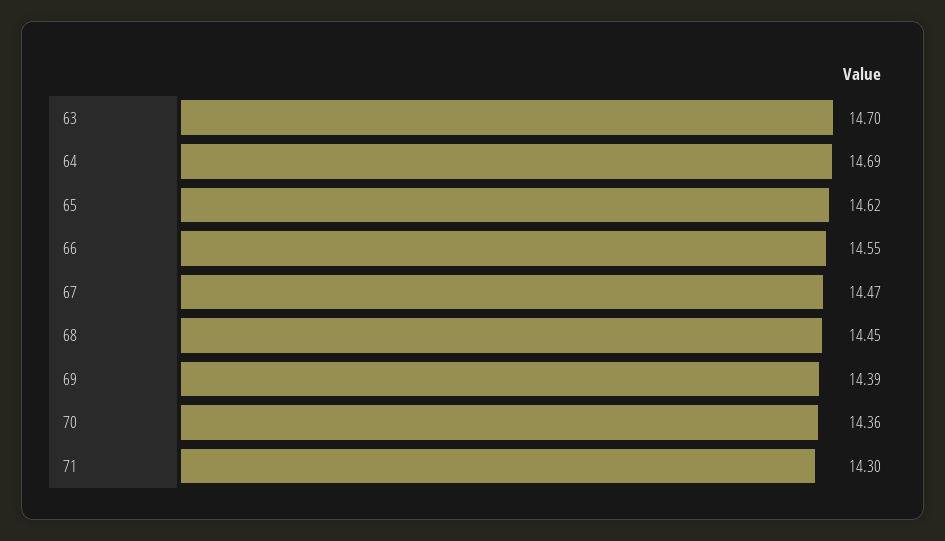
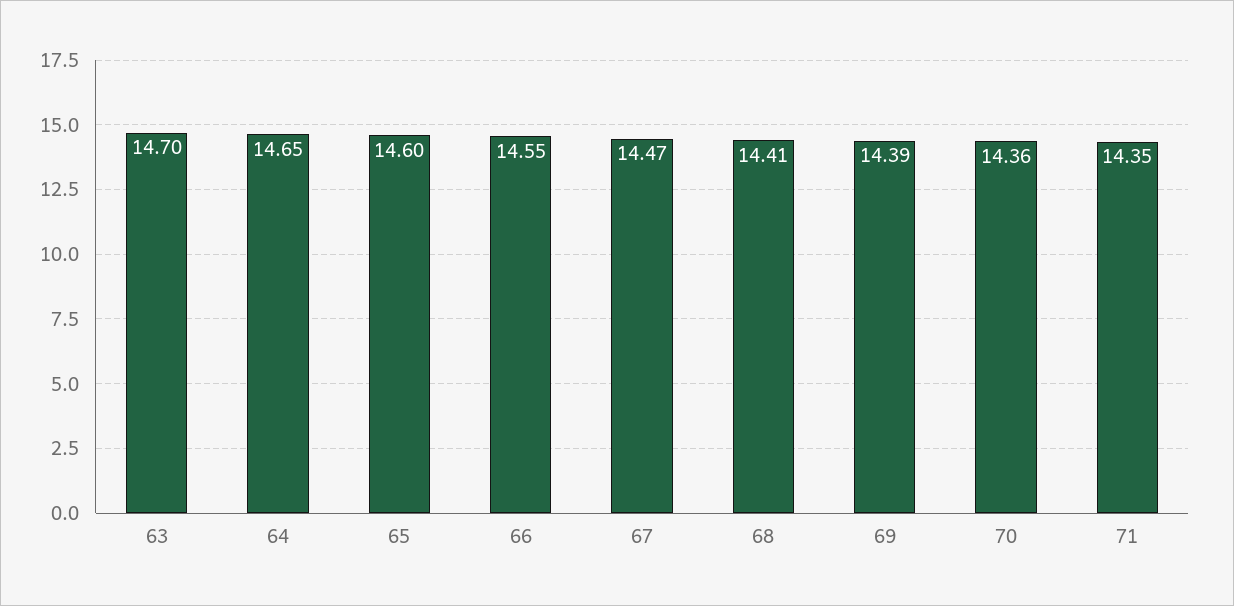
  {
    "63": 14.7,
-   "64": 14.69,
+   "64": 14.65,
-   "65": 14.62,
+   "65": 14.6,
    "66": 14.55,
    "67": 14.47,
-   "68": 14.45,
+   "68": 14.41,
    "69": 14.39,
    "70": 14.36,
-   "71": 14.3
+   "71": 14.35
  }

